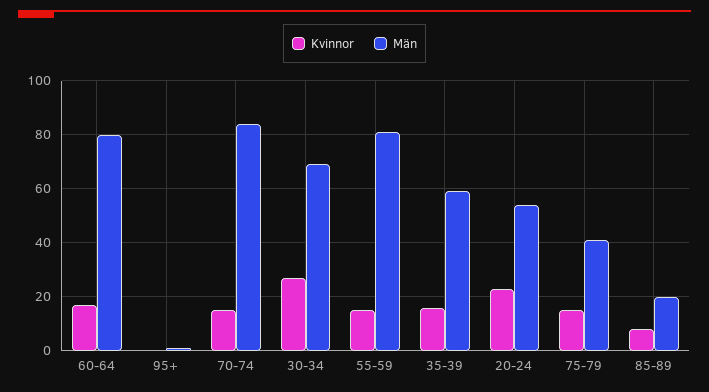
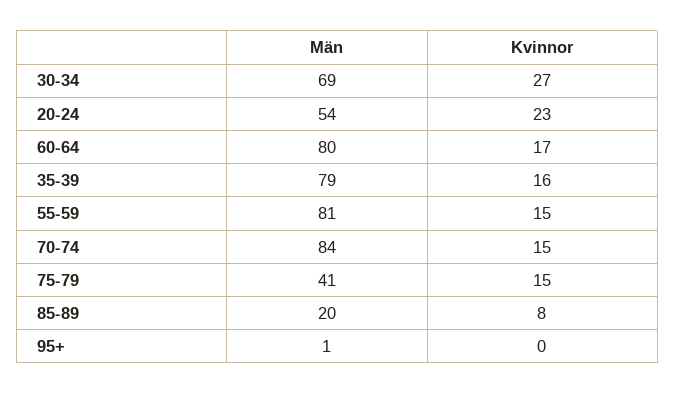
  {
    "Kvinnor": {
      "60-64": 17,
      "95+": 0,
      "70-74": 15,
      "30-34": 27,
      "55-59": 15,
      "35-39": 16,
      "20-24": 23,
      "75-79": 15,
      "85-89": 8
    },
    "Män": {
      "60-64": 80,
      "95+": 1,
      "70-74": 84,
      "30-34": 69,
      "55-59": 81,
-     "35-39": 60,
+     "35-39": 79,
      "20-24": 54,
      "75-79": 41,
      "85-89": 20
    }
  }

